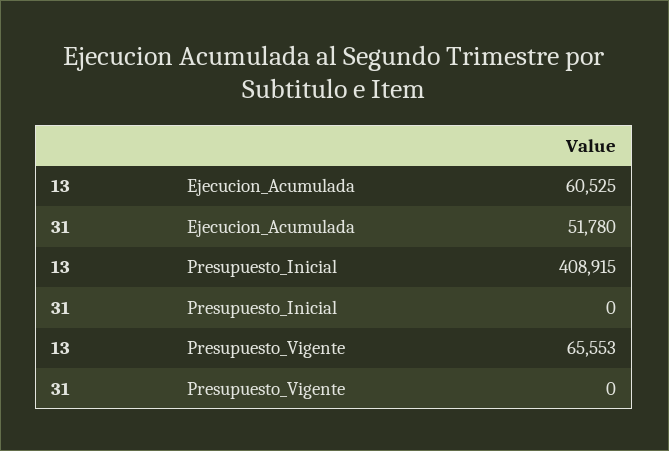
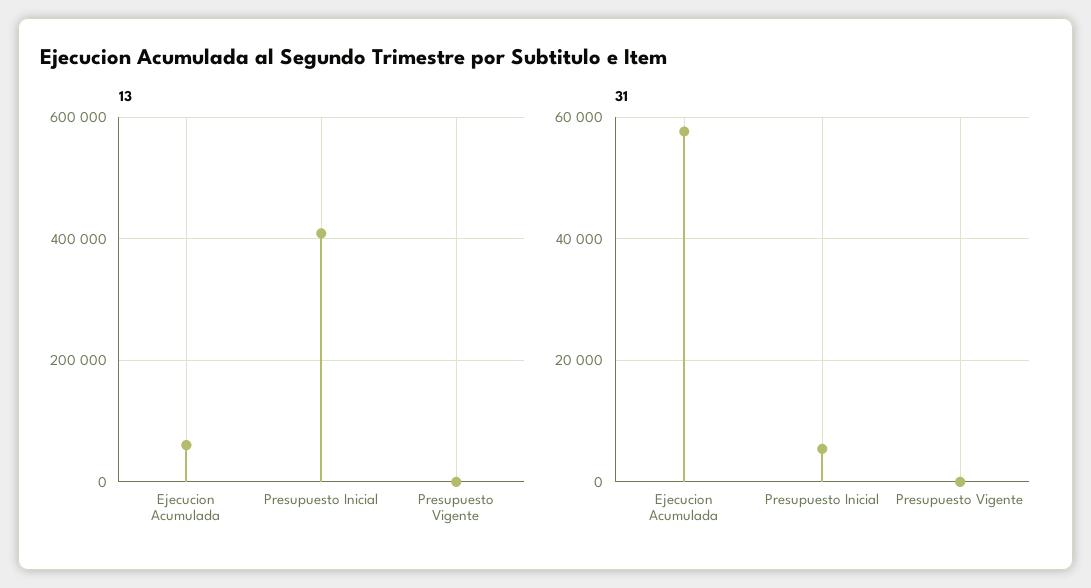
  {
    "13": {
      "Ejecucion_Acumulada": 60525,
      "Presupuesto_Inicial": 408915,
-     "Presupuesto_Vigente": 65553
+     "Presupuesto_Vigente": 0
    },
    "31": {
-     "Ejecucion_Acumulada": 51780,
+     "Ejecucion_Acumulada": 58000,
-     "Presupuesto_Inicial": 0,
+     "Presupuesto_Inicial": 6000,
      "Presupuesto_Vigente": 0
    }
  }

